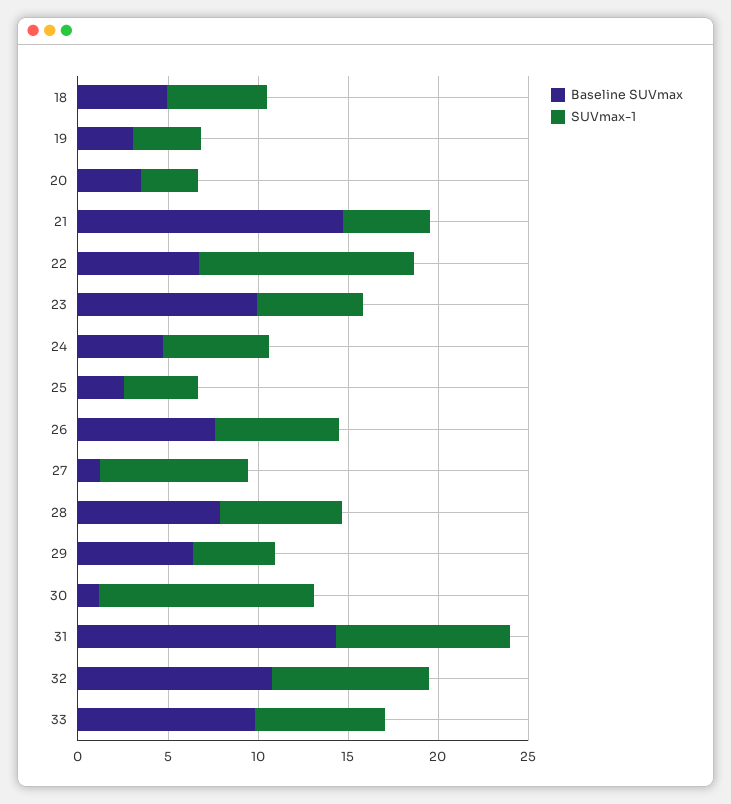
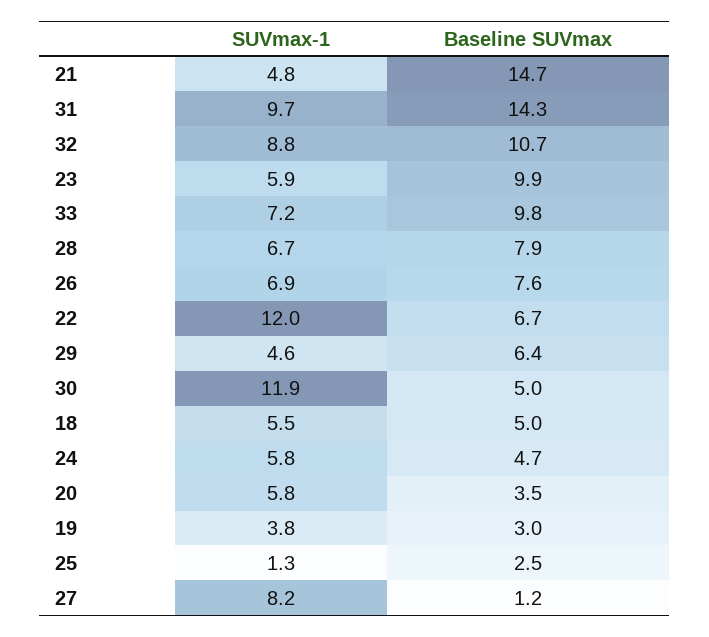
  {
    "Baseline SUVmax": {
      "18": 5,
      "19": 3,
      "20": 3.5,
      "21": 14.7,
      "22": 6.7,
      "23": 9.9,
      "24": 4.7,
      "25": 2.5,
      "26": 7.6,
      "27": 1.2,
      "28": 7.9,
      "29": 6.4,
-     "30": 1,
+     "30": 5,
      "31": 14.3,
      "32": 10.7,
      "33": 9.8
    },
    "SUVmax-1": {
      "18": 5.5,
      "19": 3.8,
-     "20": 3,
+     "20": 5.8,
      "21": 4.8,
      "22": 12,
      "23": 5.9,
      "24": 5.8,
-     "25": 4,
+     "25": 1.3,
      "26": 6.9,
      "27": 8.2,
      "28": 6.7,
      "29": 4.6,
      "30": 11.9,
      "31": 9.7,
      "32": 8.8,
      "33": 7.2
    }
  }

